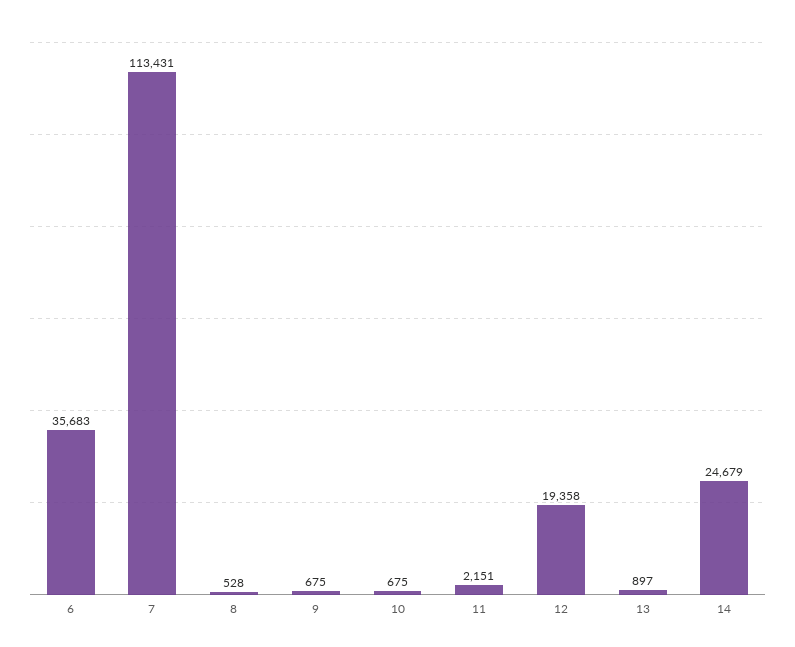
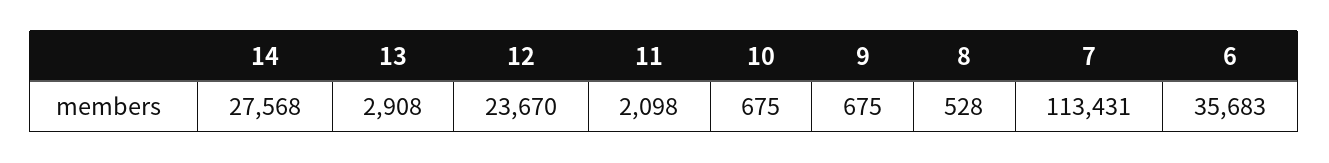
  {
    "6": 35683,
    "7": 113431,
    "8": 528,
    "9": 675,
    "10": 675,
-   "11": 2151,
+   "11": 2098,
-   "12": 19358,
+   "12": 23670,
-   "13": 897,
+   "13": 2908,
-   "14": 24679
+   "14": 27568
  }

